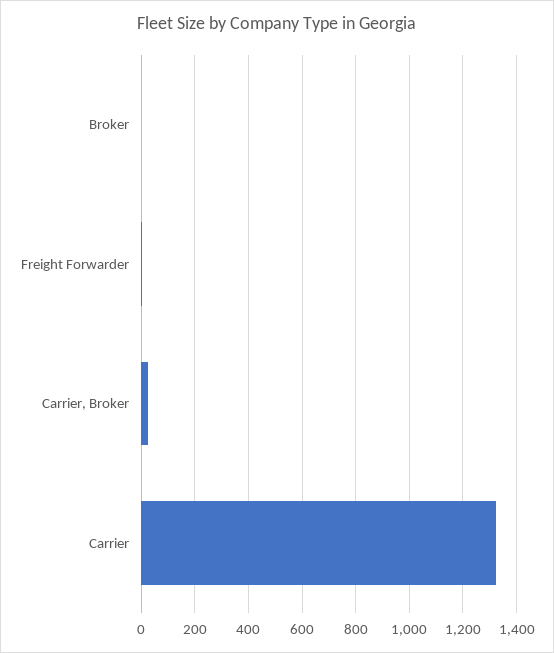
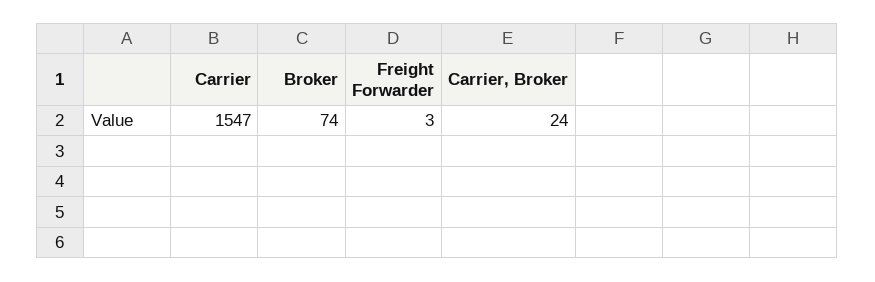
  {
-   "Broker": 0,
+   "Broker": 74,
    "Freight Forwarder": 3,
    "Carrier, Broker": 24,
-   "Carrier": 1325
+   "Carrier": 1547
  }

